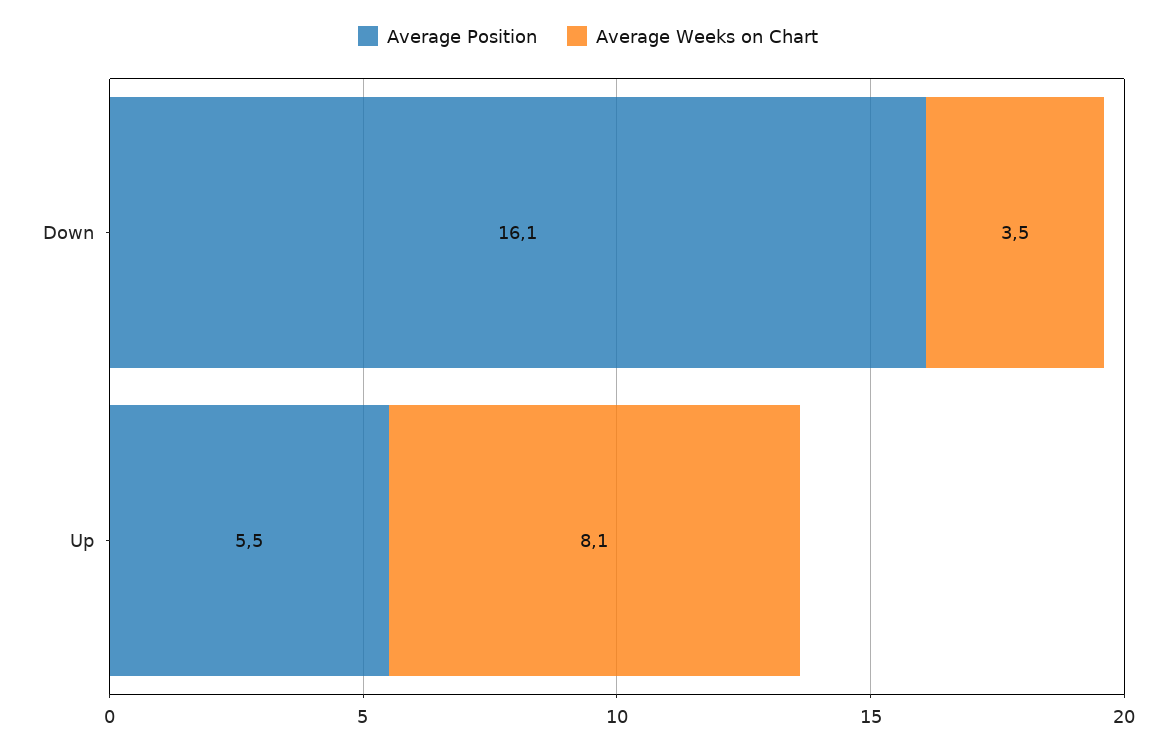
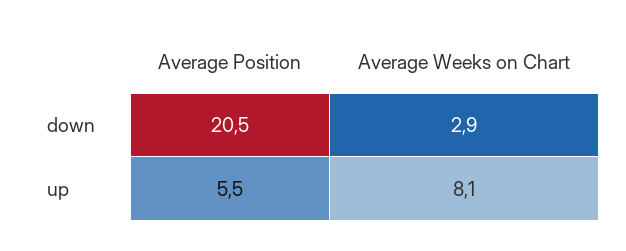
  {
    "Average Position": {
-     "Down": 16.1,
+     "Down": 20.5,
      "Up": 5.5
    },
    "Average Weeks on Chart": {
-     "Down": 3.5,
+     "Down": 2.9,
      "Up": 8.1
    }
  }

